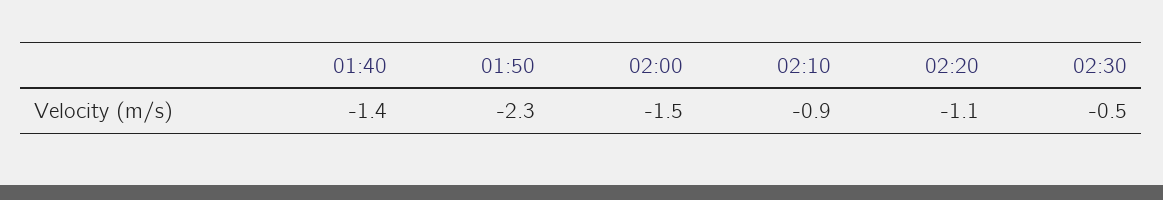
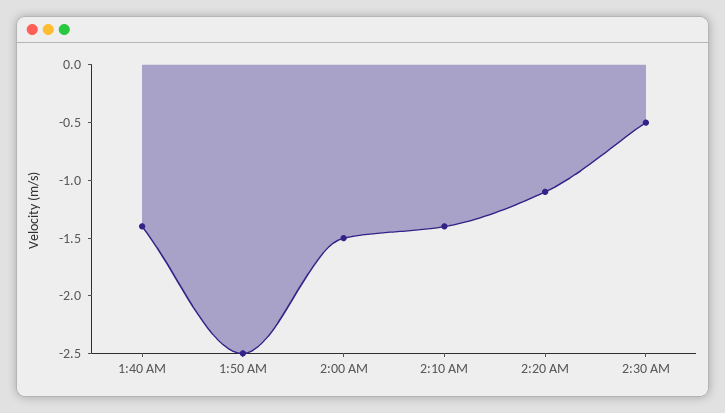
  {
    "01:40": -1.4,
-   "01:50": -2.3,
+   "01:50": -2.5,
    "02:00": -1.5,
-   "02:10": -0.9,
+   "02:10": -1.4,
    "02:20": -1.1,
    "02:30": -0.5
  }

